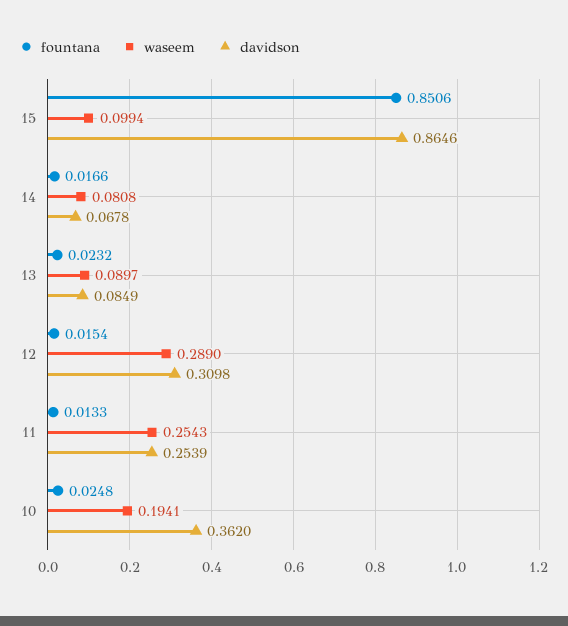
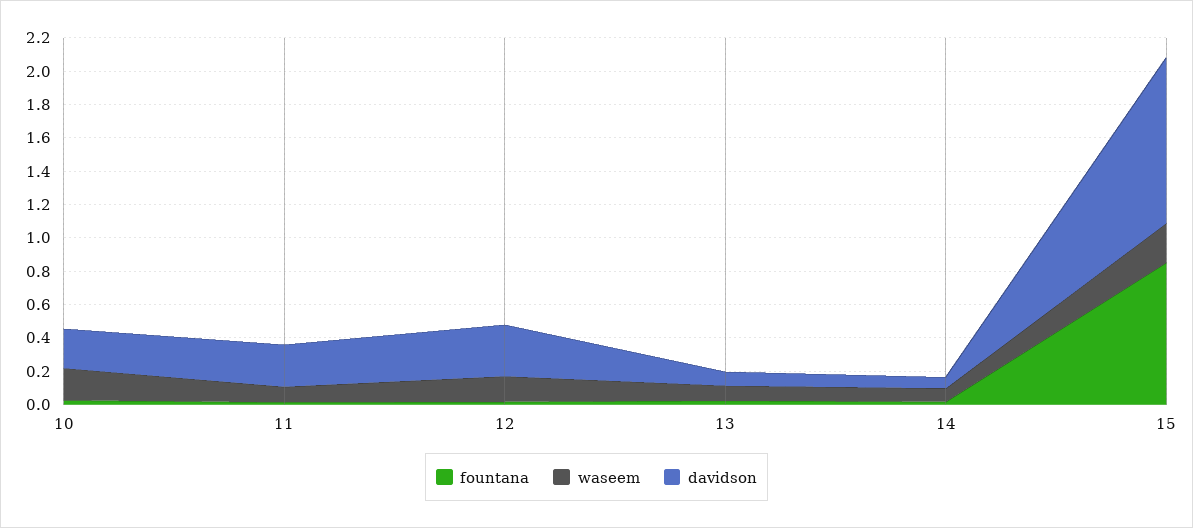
  {
    "fountana": {
      "15": 0.8506,
      "14": 0.0166,
      "13": 0.0232,
      "12": 0.0154,
      "11": 0.0133,
      "10": 0.0248
    },
    "waseem": {
-     "15": 0.0994,
+     "15": 0.25,
      "14": 0.0808,
      "13": 0.0897,
-     "12": 0.289,
+     "12": 0.15,
-     "11": 0.2543,
+     "11": 0.1,
      "10": 0.1941
    },
    "davidson": {
-     "15": 0.8646,
+     "15": 1,
      "14": 0.0678,
      "13": 0.0849,
      "12": 0.3098,
      "11": 0.2539,
-     "10": 0.362
+     "10": 0.25
    }
  }

